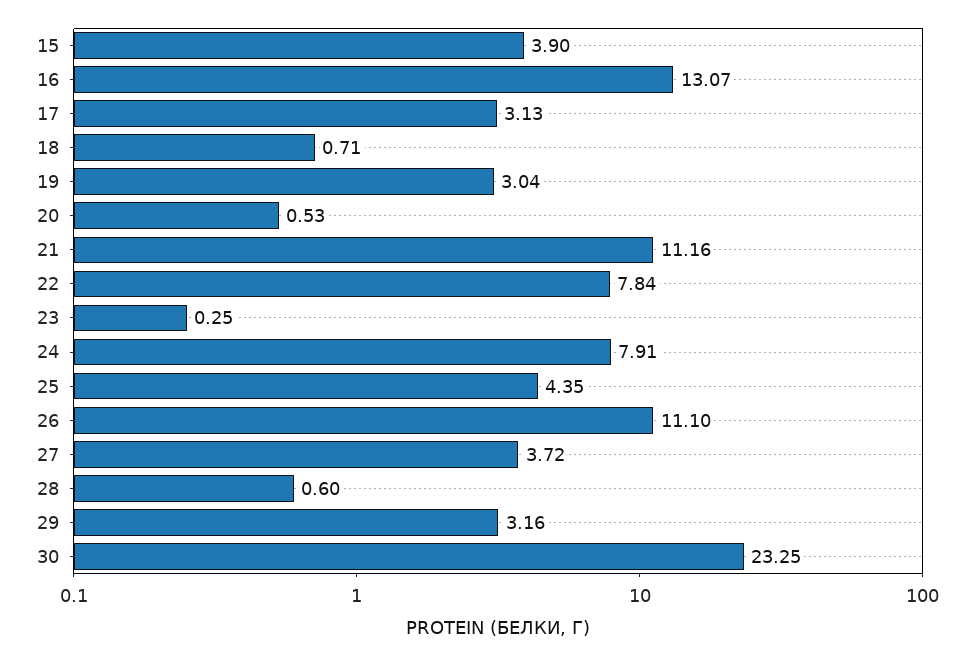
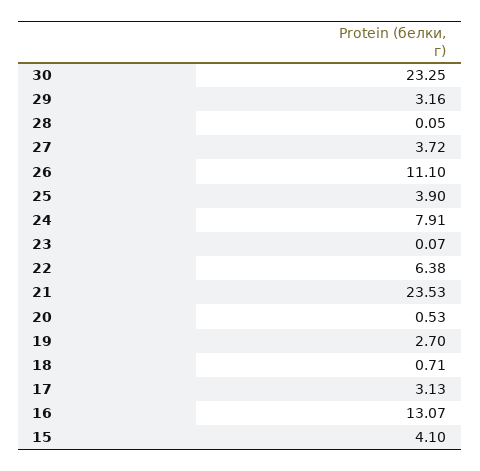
  {
-   "15": 3.9,
+   "15": 4.1,
    "16": 13.07,
    "17": 3.13,
    "18": 0.71,
-   "19": 3.04,
+   "19": 2.7,
    "20": 0.53,
-   "21": 11.16,
+   "21": 23.53,
-   "22": 7.84,
+   "22": 6.38,
-   "23": 0.25,
+   "23": 0.07,
    "24": 7.91,
-   "25": 4.35,
+   "25": 3.9,
    "26": 11.1,
    "27": 3.72,
-   "28": 0.6,
+   "28": 0.05,
    "29": 3.16,
    "30": 23.25
  }

